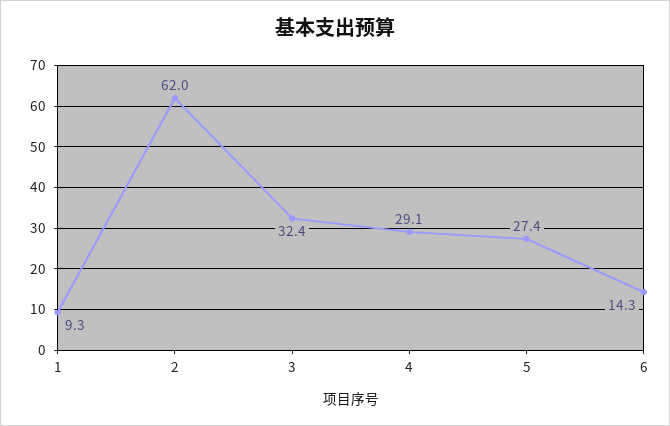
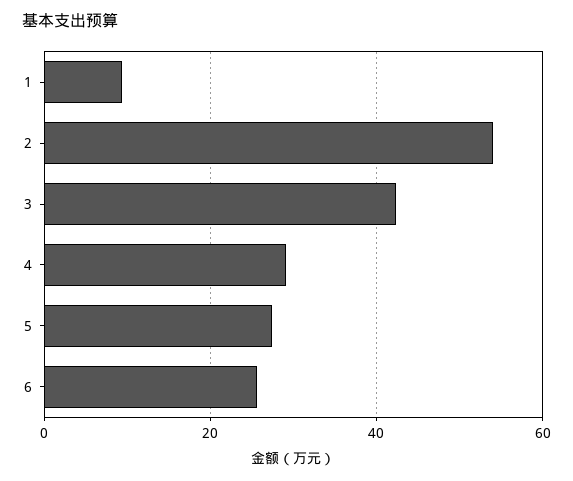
  {
    "1": 9.3,
-   "2": 62,
+   "2": 54,
-   "3": 32.4,
+   "3": 42,
    "4": 29.1,
    "5": 27.4,
-   "6": 14.3
+   "6": 26
  }

